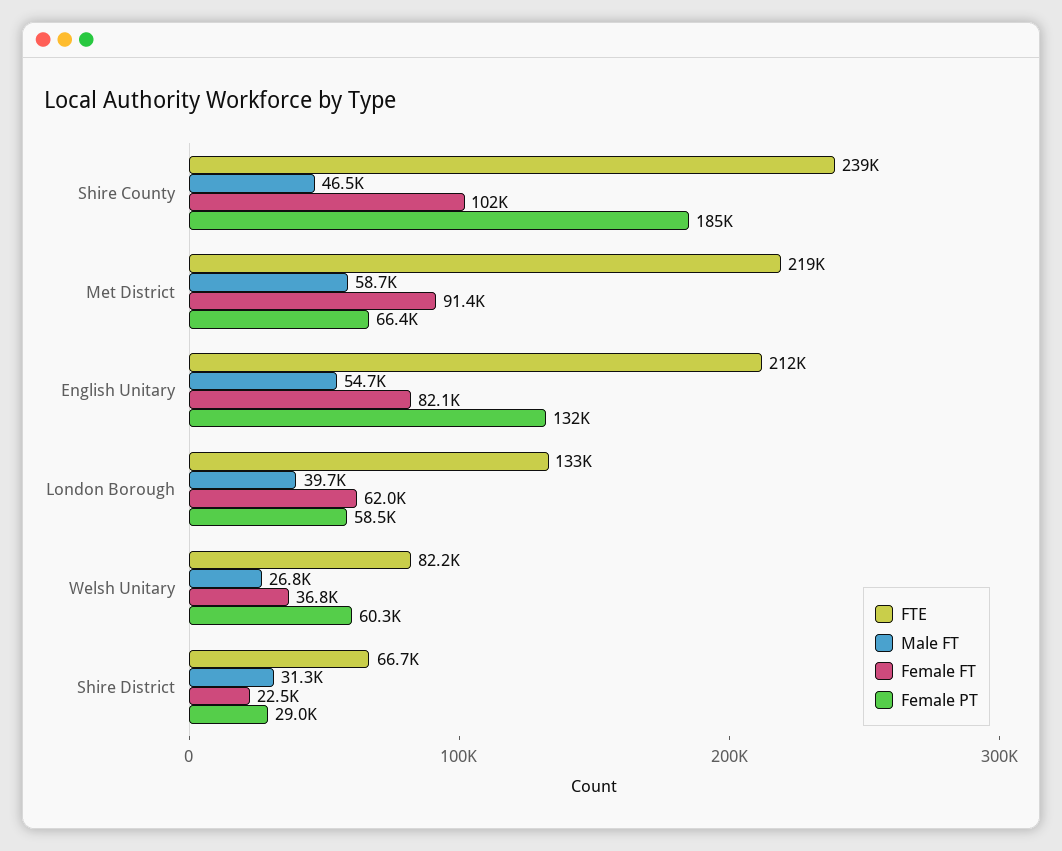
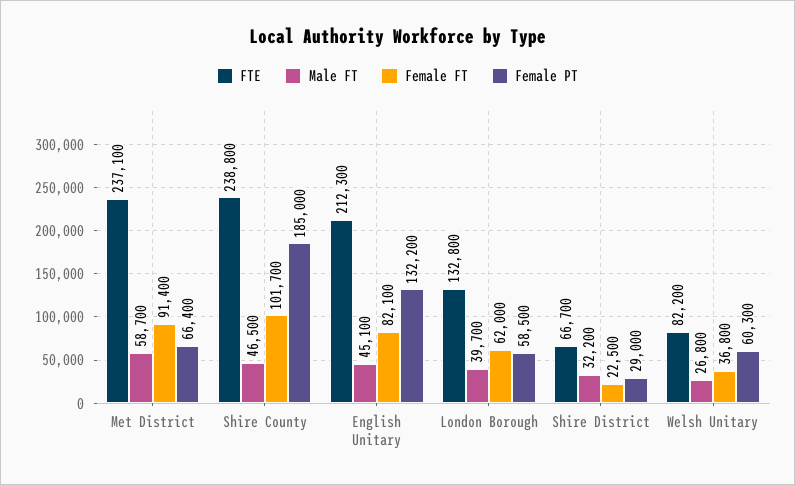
  {
    "FTE": {
      "Shire County": 238800,
-     "Met District": 219000,
+     "Met District": 237100,
      "English Unitary": 212300,
      "London Borough": 132800,
      "Welsh Unitary": 82200,
      "Shire District": 66700
    },
    "Male FT": {
      "Shire County": 46500,
      "Met District": 58700,
-     "English Unitary": 54700,
+     "English Unitary": 45100,
      "London Borough": 39700,
      "Welsh Unitary": 26800,
-     "Shire District": 31300
+     "Shire District": 32200
    },
    "Female FT": {
      "Shire County": 101700,
      "Met District": 91400,
      "English Unitary": 82100,
      "London Borough": 62000,
      "Welsh Unitary": 36800,
      "Shire District": 22500
    },
    "Female PT": {
      "Shire County": 185000,
      "Met District": 66400,
      "English Unitary": 132200,
      "London Borough": 58500,
      "Welsh Unitary": 60300,
      "Shire District": 29000
    }
  }

